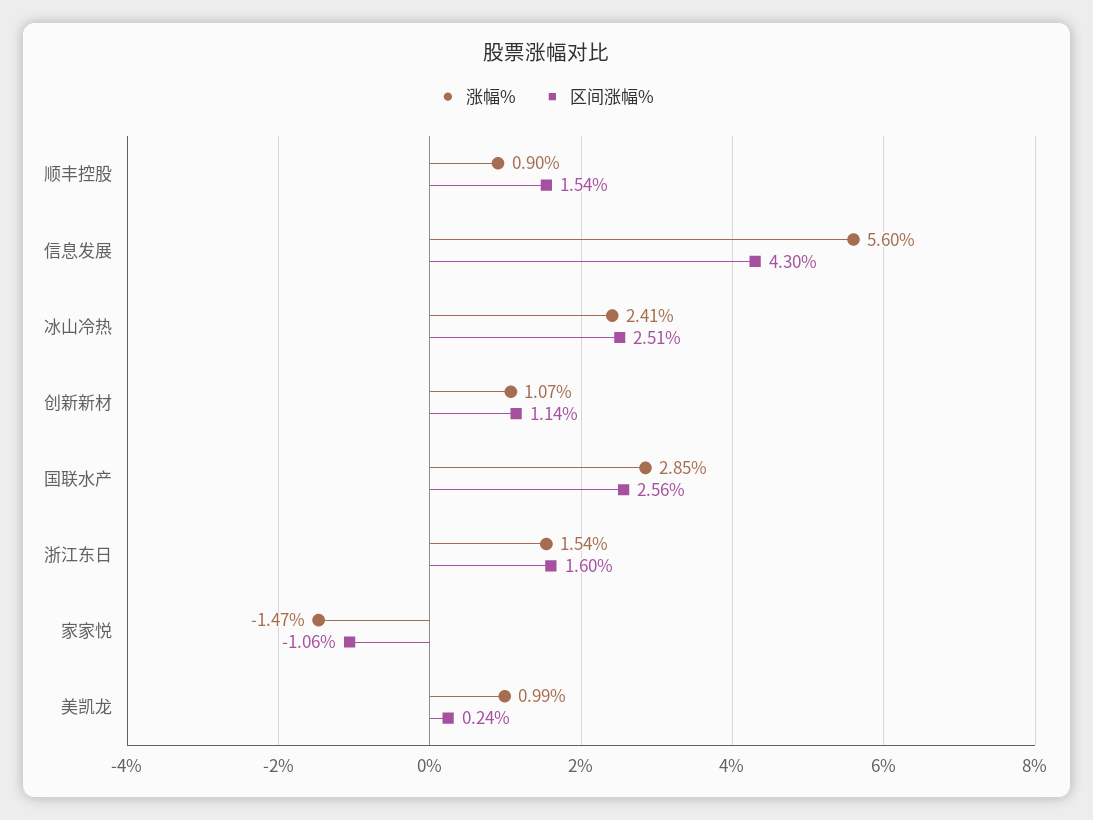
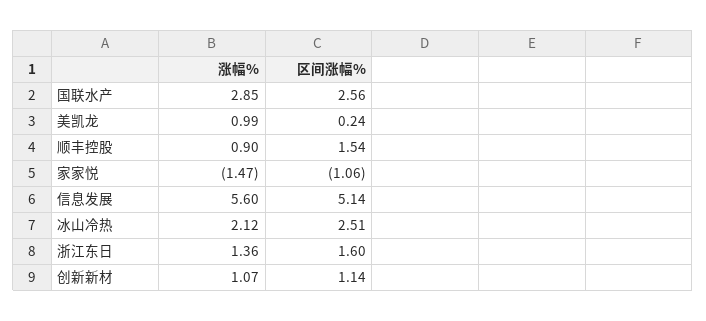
  {
    "涨幅%": {
      "顺丰控股": 0.9,
      "信息发展": 5.6,
-     "冰山冷热": 2.41,
+     "冰山冷热": 2.12,
      "创新新材": 1.07,
      "国联水产": 2.85,
-     "浙江东日": 1.54,
+     "浙江东日": 1.36,
      "家家悦": -1.47,
      "美凯龙": 0.99
    },
    "区间涨幅%": {
      "顺丰控股": 1.54,
-     "信息发展": 4.3,
+     "信息发展": 5.14,
      "冰山冷热": 2.51,
      "创新新材": 1.14,
      "国联水产": 2.56,
      "浙江东日": 1.6,
      "家家悦": -1.06,
      "美凯龙": 0.24
    }
  }

